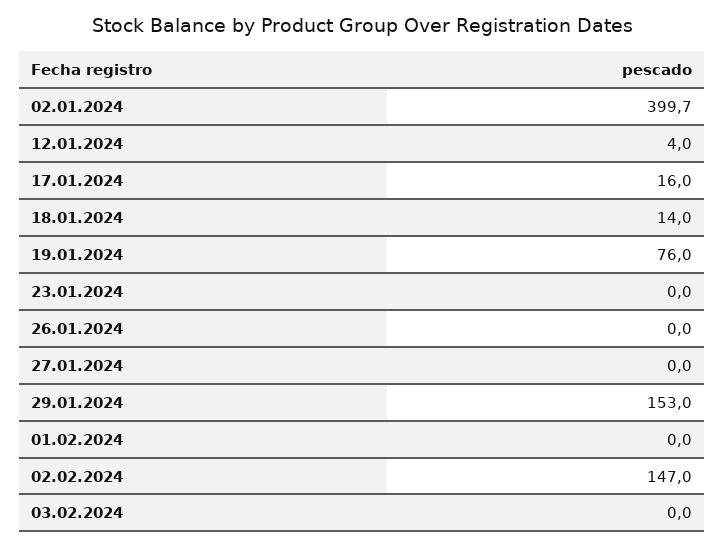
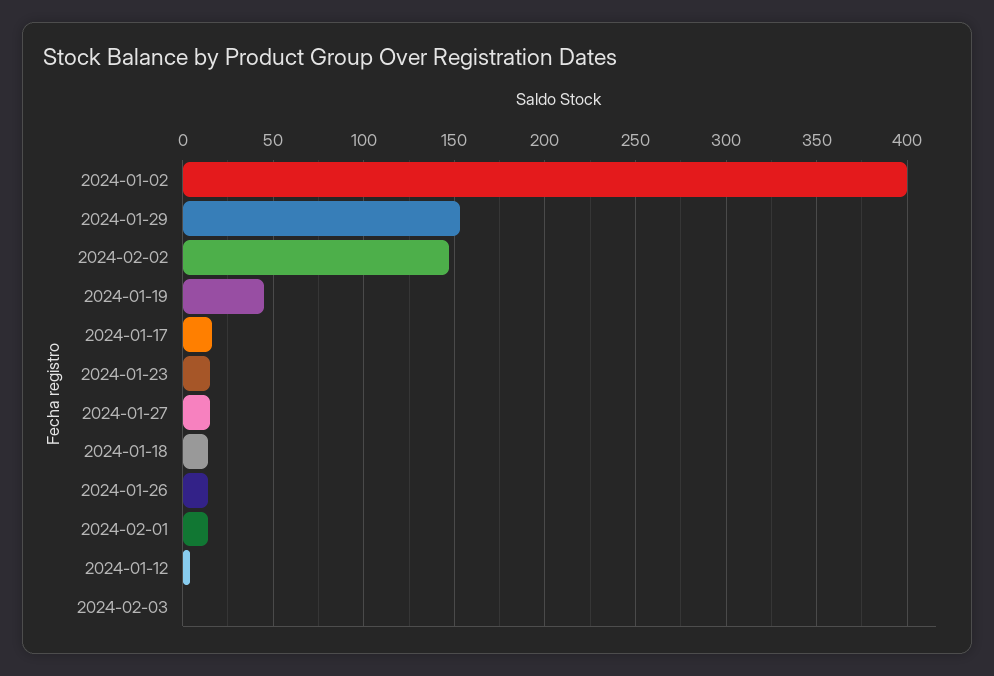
  {
    "02.01.2024": 399.7,
    "12.01.2024": 4,
    "17.01.2024": 16,
    "18.01.2024": 14,
-   "19.01.2024": 76,
+   "19.01.2024": 45,
-   "23.01.2024": 0,
+   "23.01.2024": 15,
-   "26.01.2024": 0,
+   "26.01.2024": 15,
-   "27.01.2024": 0,
+   "27.01.2024": 15,
    "29.01.2024": 153,
-   "01.02.2024": 0,
+   "01.02.2024": 15,
    "02.02.2024": 147,
    "03.02.2024": 0
  }

